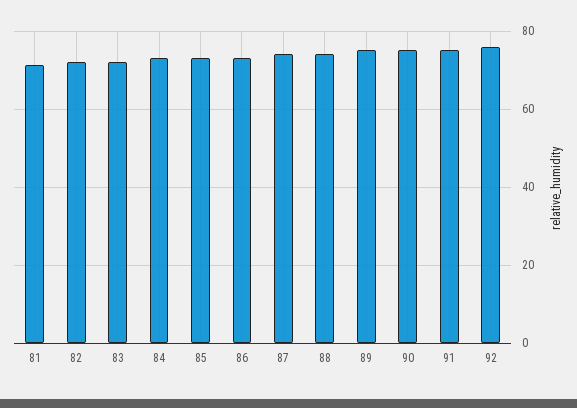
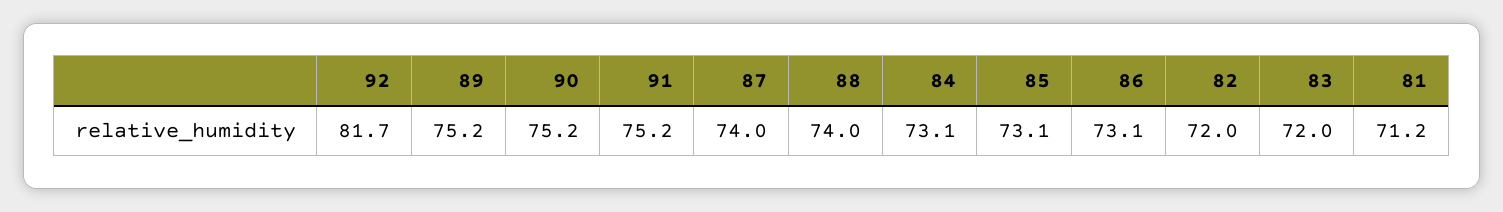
  {
    "81": 71.2,
    "82": 72,
    "83": 72,
    "84": 73.1,
    "85": 73.1,
    "86": 73.1,
    "87": 74,
    "88": 74,
    "89": 75.2,
    "90": 75.2,
    "91": 75.2,
-   "92": 76
+   "92": 81.7
  }

